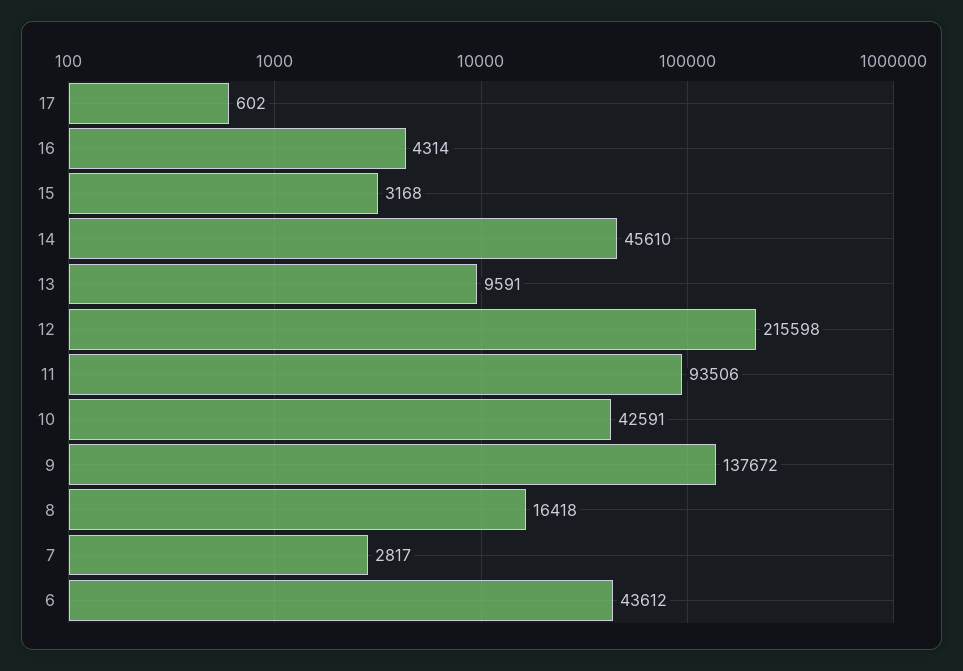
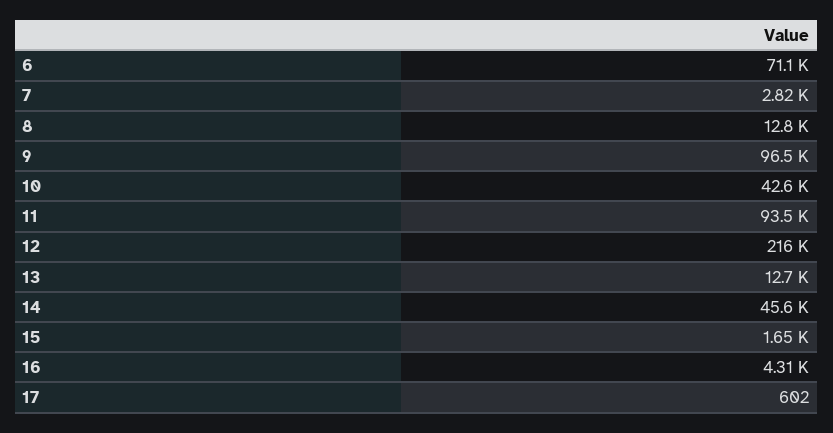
  {
    "17": 602,
    "16": 4314,
-   "15": 3168,
+   "15": 1650,
    "14": 45610,
-   "13": 9591,
+   "13": 12700,
    "12": 215598,
    "11": 93506,
    "10": 42591,
-   "9": 137672,
+   "9": 96500,
-   "8": 16418,
+   "8": 12800,
    "7": 2817,
-   "6": 43612
+   "6": 71100
  }

